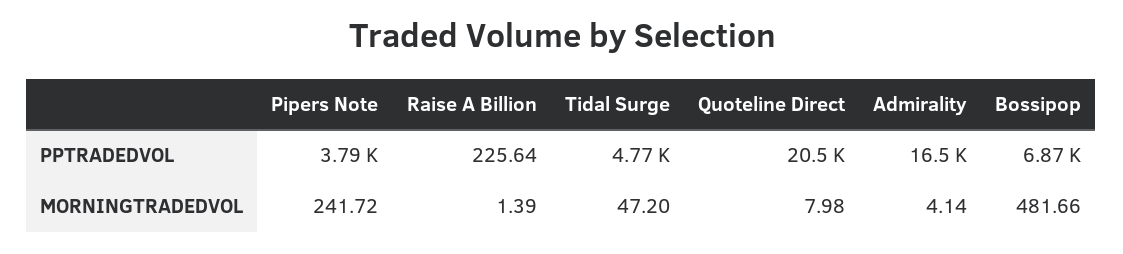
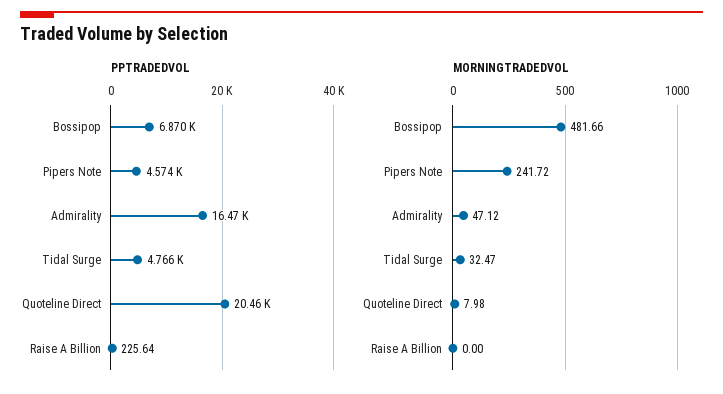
  {
    "PPTRADEDVOL": {
-     "Pipers Note": 3790,
+     "Pipers Note": 4574,
      "Raise A Billion": 225.64,
      "Tidal Surge": 4766,
      "Quoteline Direct": 20460,
      "Admirality": 16470,
      "Bossipop": 6870
    },
    "MORNINGTRADEDVOL": {
      "Pipers Note": 241.72,
-     "Raise A Billion": 1.39,
+     "Raise A Billion": 0,
-     "Tidal Surge": 47.2,
+     "Tidal Surge": 32.47,
      "Quoteline Direct": 7.98,
-     "Admirality": 4.14,
+     "Admirality": 47.12,
      "Bossipop": 481.66
    }
  }

